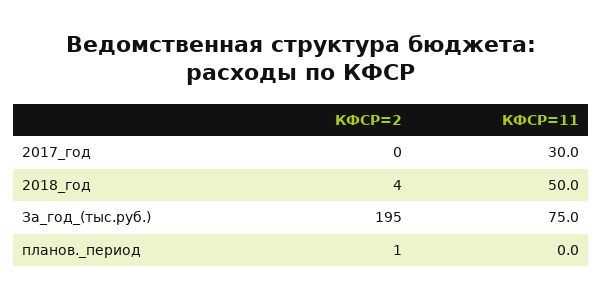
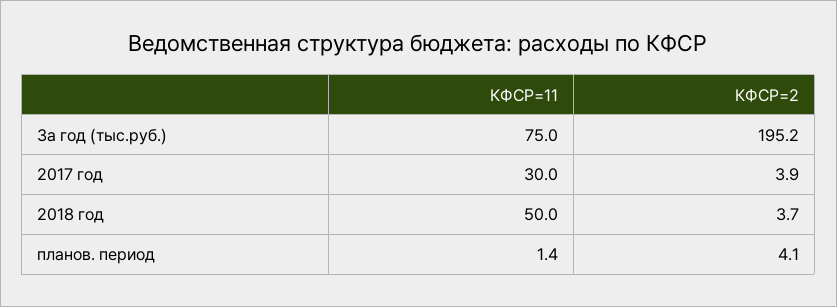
  {
    "КФСР=2": {
-     "2017_год": 0,
+     "2017_год": 3.9,
      "2018_год": 3.7,
      "За_год_(тыс.руб.)": 195.2,
-     "планов._период": 1
+     "планов._период": 4.1
    },
    "КФСР=11": {
      "2017_год": 30,
      "2018_год": 50,
      "За_год_(тыс.руб.)": 75,
-     "планов._период": 0
+     "планов._период": 1.4
    }
  }

